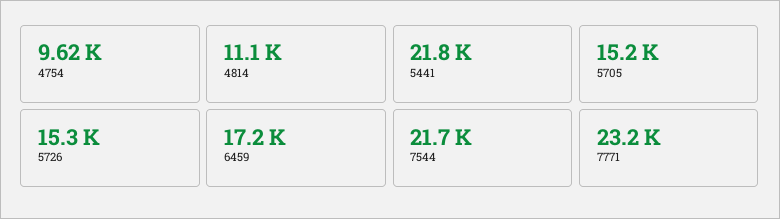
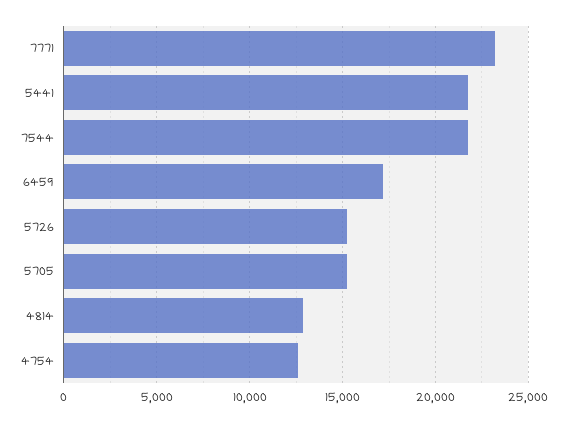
  {
-   "4754": 9620,
+   "4754": 12500,
-   "4814": 11100,
+   "4814": 13000,
    "5441": 21800,
    "5705": 15200,
    "5726": 15300,
    "6459": 17200,
    "7544": 21700,
    "7771": 23200
  }

